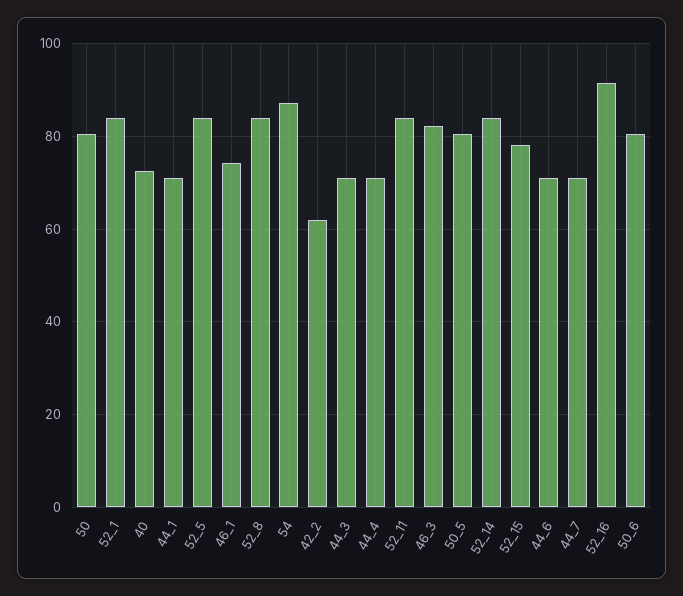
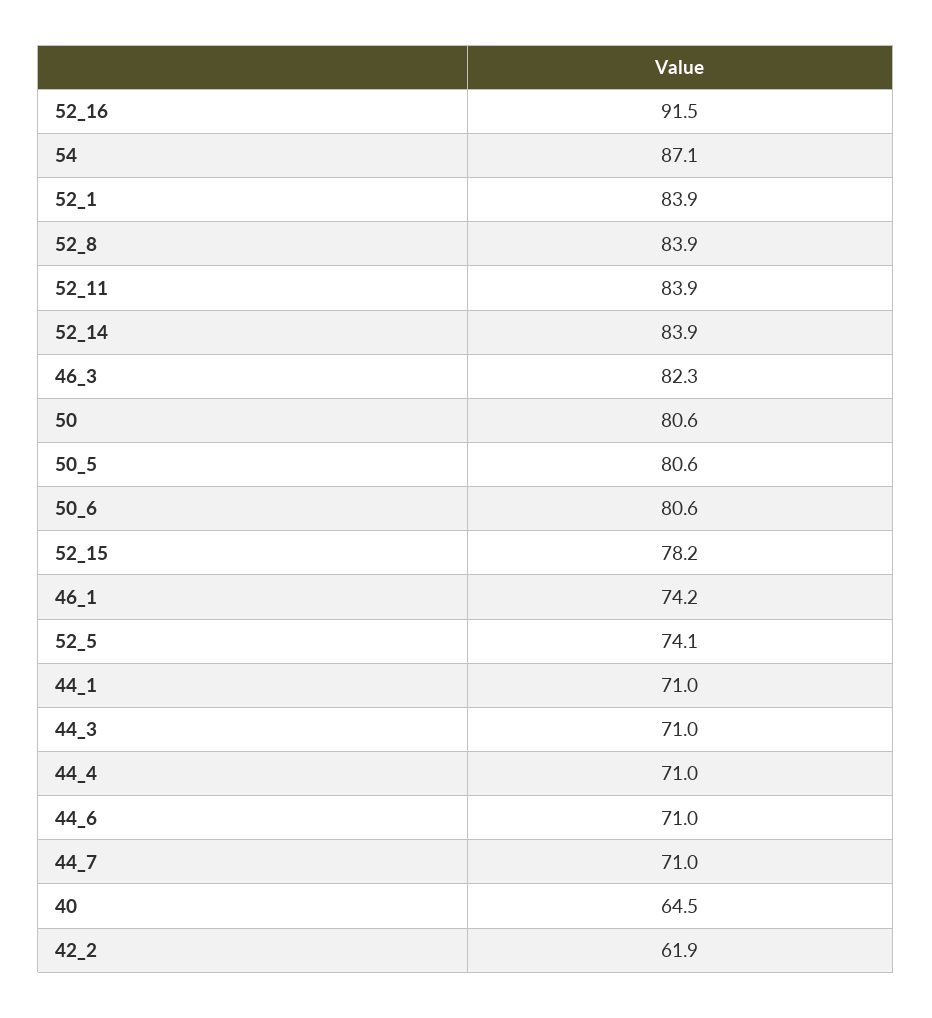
  {
    "50": 80.6,
    "52_1": 83.9,
-   "40": 72,
+   "40": 64.5,
    "44_1": 71,
-   "52_5": 84,
+   "52_5": 74.1,
    "46_1": 74.2,
    "52_8": 83.9,
    "54": 87.1,
    "42_2": 61.9,
    "44_3": 71,
    "44_4": 71,
    "52_11": 83.9,
    "46_3": 82.3,
    "50_5": 80.6,
    "52_14": 83.9,
    "52_15": 78.2,
    "44_6": 71,
    "44_7": 71,
    "52_16": 91.5,
    "50_6": 80.6
  }

